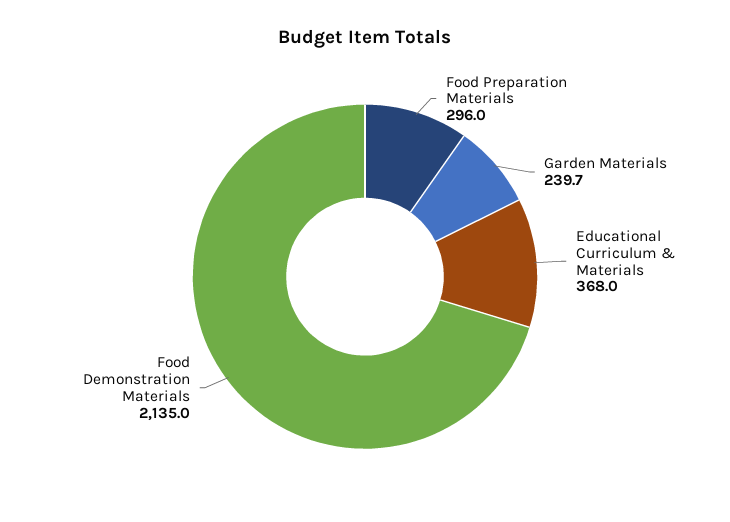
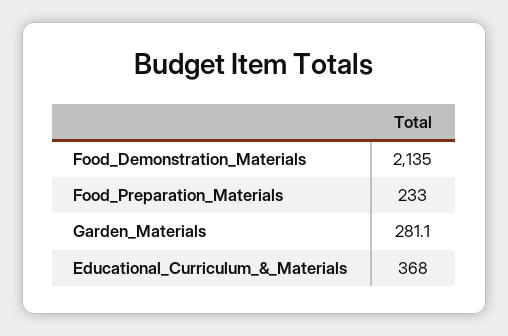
  {
-   "Food Preparation Materials": 296,
+   "Food Preparation Materials": 233,
-   "Garden Materials": 239.7,
+   "Garden Materials": 281.1,
    "Educational Curriculum & Materials": 368,
    "Food Demonstration Materials": 2135
  }

